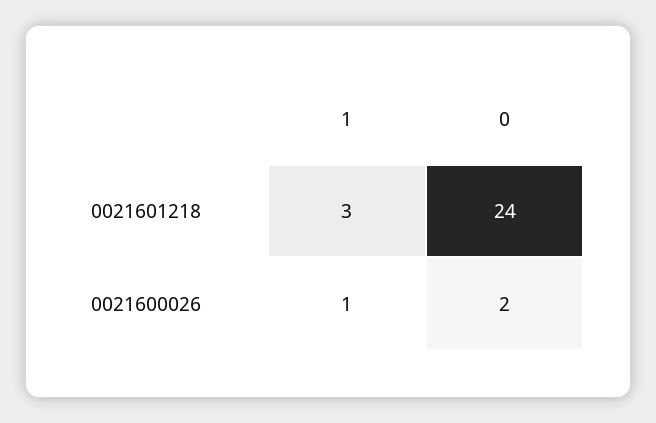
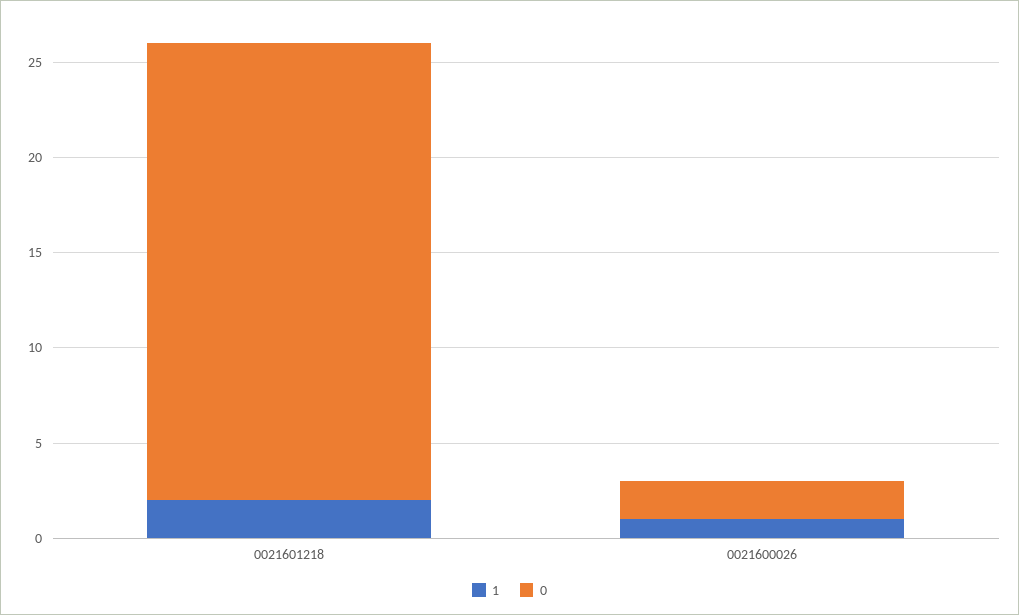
  {
    "1": {
-     "0021601218": 3,
+     "0021601218": 2,
      "0021600026": 1
    },
    "0": {
      "0021601218": 24,
      "0021600026": 2
    }
  }

